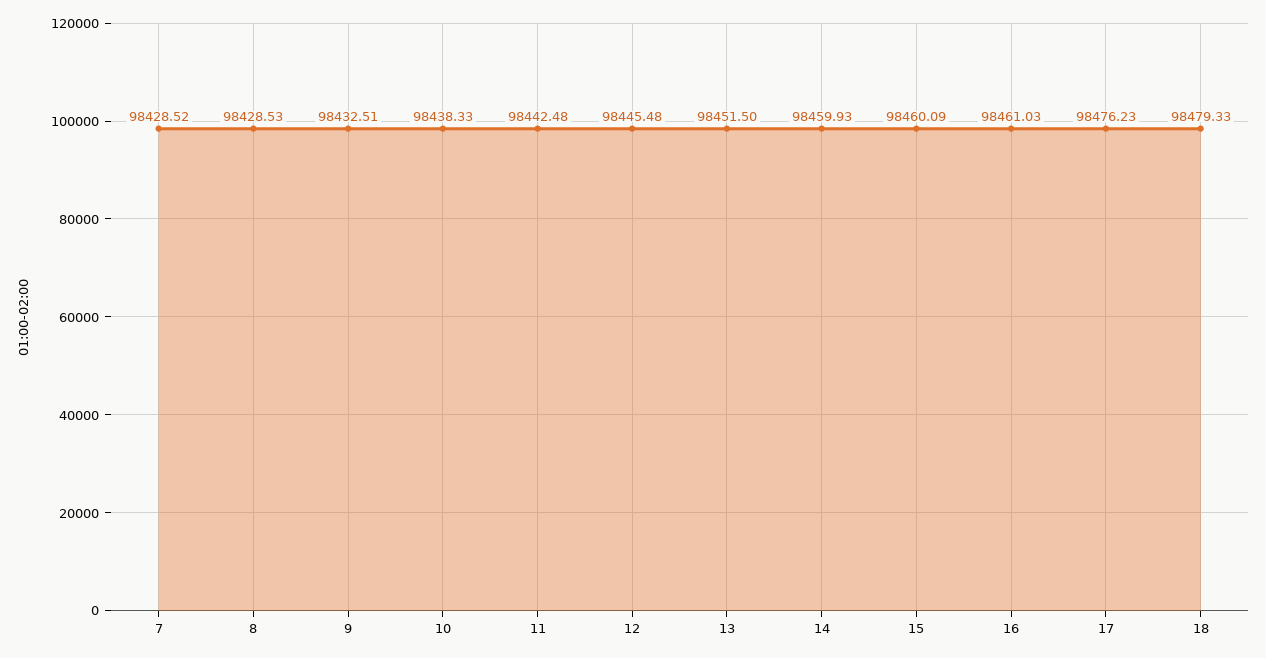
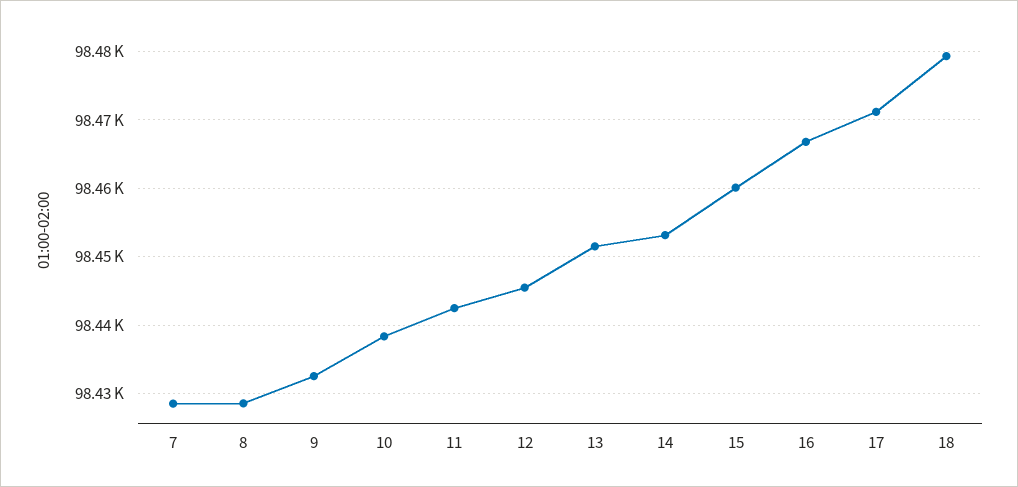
  {
    "7": 98428.52,
    "8": 98428.53,
    "9": 98432.51,
    "10": 98438.33,
    "11": 98442.48,
    "12": 98445.48,
    "13": 98451.5,
-   "14": 98459.93,
+   "14": 98453,
    "15": 98460.09,
-   "16": 98461.03,
+   "16": 98467,
-   "17": 98476.23,
+   "17": 98471,
    "18": 98479.33
  }

